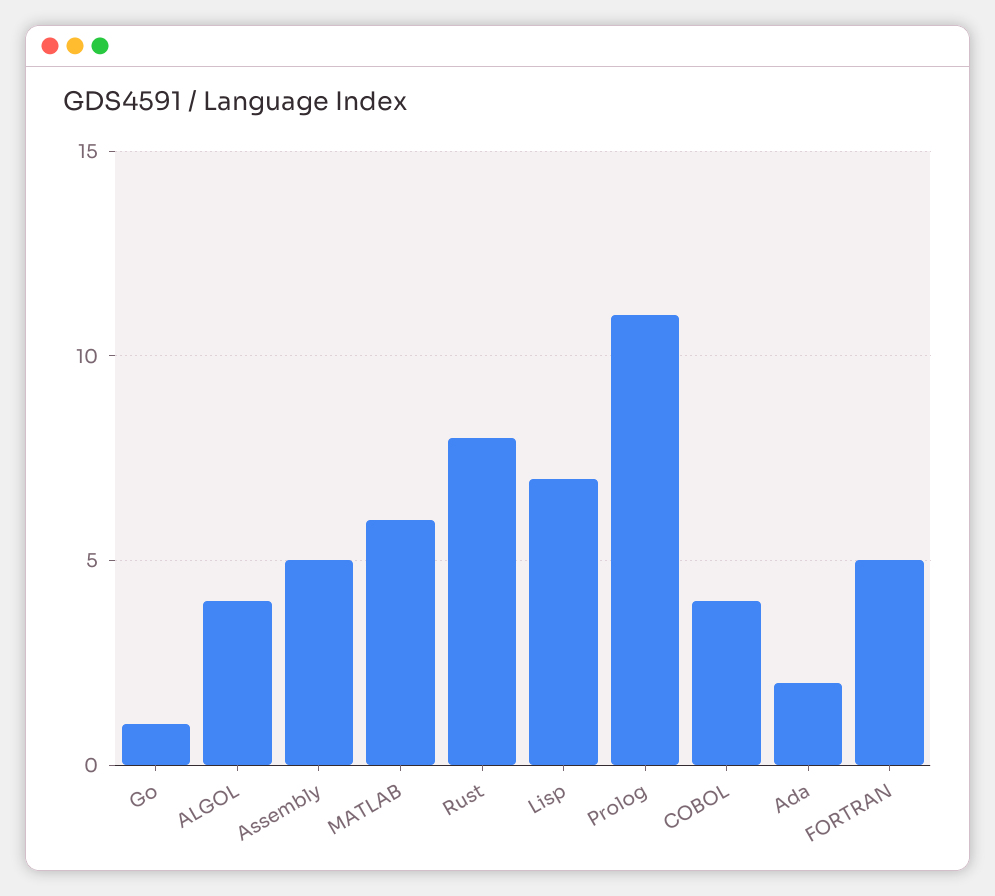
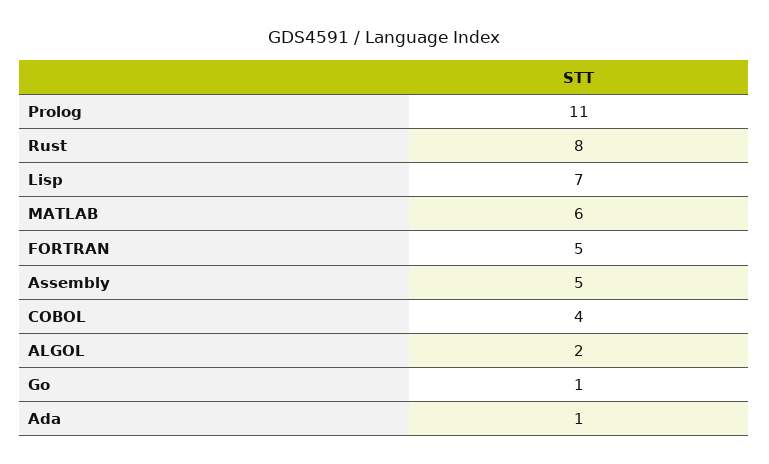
  {
    "Go": 1,
-   "ALGOL": 4,
+   "ALGOL": 2,
    "Assembly": 5,
    "MATLAB": 6,
    "Rust": 8,
    "Lisp": 7,
    "Prolog": 11,
    "COBOL": 4,
-   "Ada": 2,
+   "Ada": 1,
    "FORTRAN": 5
  }

